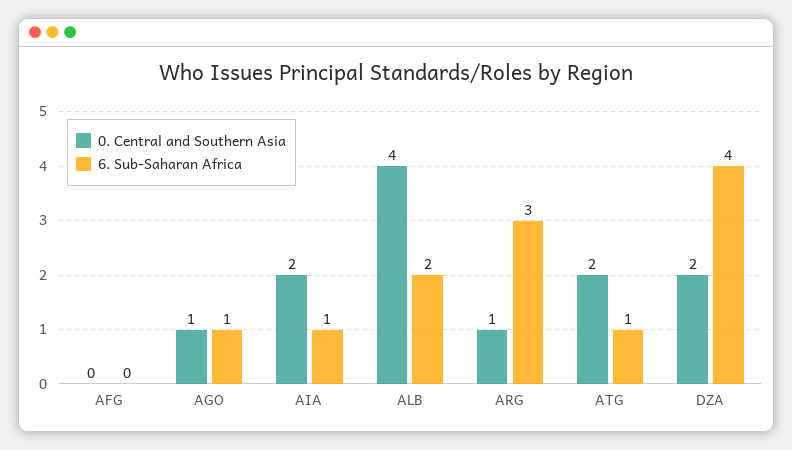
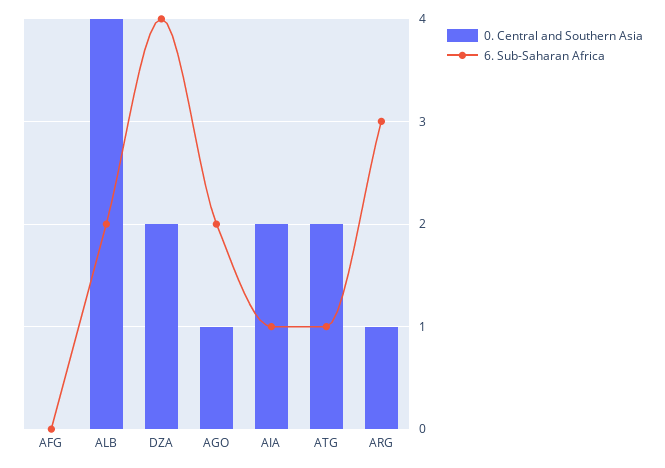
  {
    "0. Central and Southern Asia": {
      "AFG": 0,
      "AGO": 1,
      "AIA": 2,
      "ALB": 4,
      "ARG": 1,
      "ATG": 2,
      "DZA": 2
    },
    "6. Sub-Saharan Africa": {
      "AFG": 0,
-     "AGO": 1,
+     "AGO": 2,
      "AIA": 1,
      "ALB": 2,
      "ARG": 3,
      "ATG": 1,
      "DZA": 4
    }
  }

